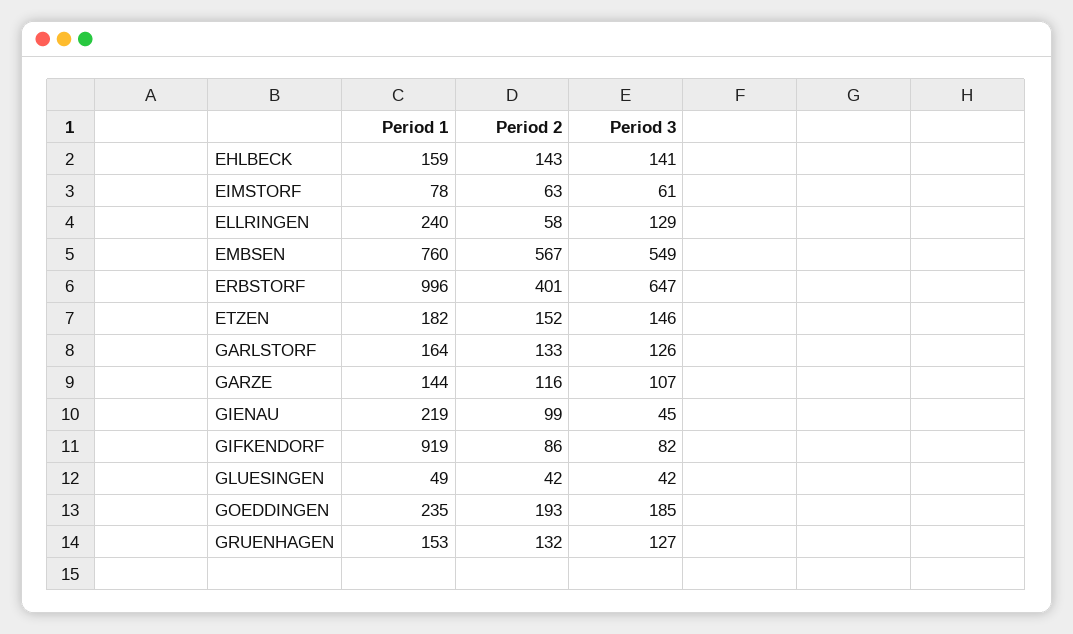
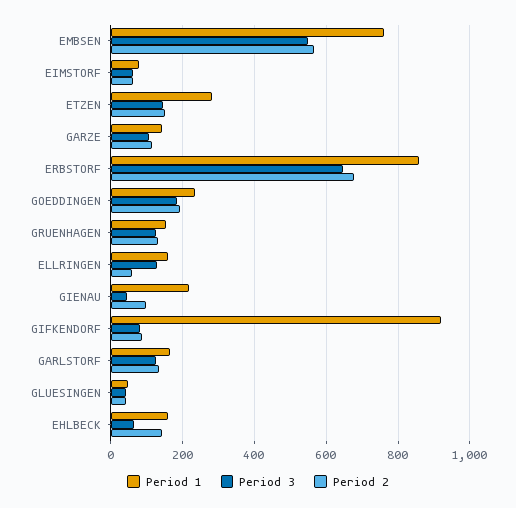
  {
    "Period 1": {
      "EHLBECK": 159,
      "EIMSTORF": 78,
-     "ELLRINGEN": 240,
+     "ELLRINGEN": 160,
      "EMBSEN": 760,
-     "ERBSTORF": 996,
+     "ERBSTORF": 860,
-     "ETZEN": 182,
+     "ETZEN": 280,
      "GARLSTORF": 164,
      "GARZE": 144,
      "GIENAU": 219,
      "GIFKENDORF": 919,
      "GLUESINGEN": 49,
      "GOEDDINGEN": 235,
      "GRUENHAGEN": 153
    },
    "Period 2": {
      "EHLBECK": 143,
      "EIMSTORF": 63,
      "ELLRINGEN": 58,
      "EMBSEN": 567,
-     "ERBSTORF": 401,
+     "ERBSTORF": 680,
      "ETZEN": 152,
      "GARLSTORF": 133,
      "GARZE": 116,
      "GIENAU": 99,
      "GIFKENDORF": 86,
      "GLUESINGEN": 42,
      "GOEDDINGEN": 193,
      "GRUENHAGEN": 132
    },
    "Period 3": {
-     "EHLBECK": 141,
+     "EHLBECK": 60,
      "EIMSTORF": 61,
      "ELLRINGEN": 129,
      "EMBSEN": 549,
      "ERBSTORF": 647,
      "ETZEN": 146,
      "GARLSTORF": 126,
      "GARZE": 107,
      "GIENAU": 45,
      "GIFKENDORF": 82,
      "GLUESINGEN": 42,
      "GOEDDINGEN": 185,
      "GRUENHAGEN": 127
    }
  }

